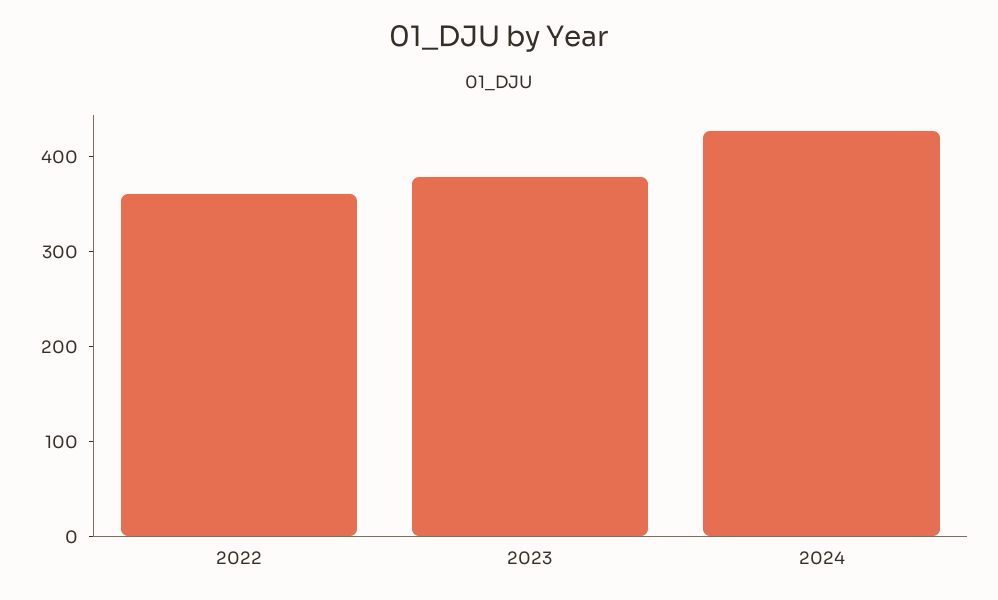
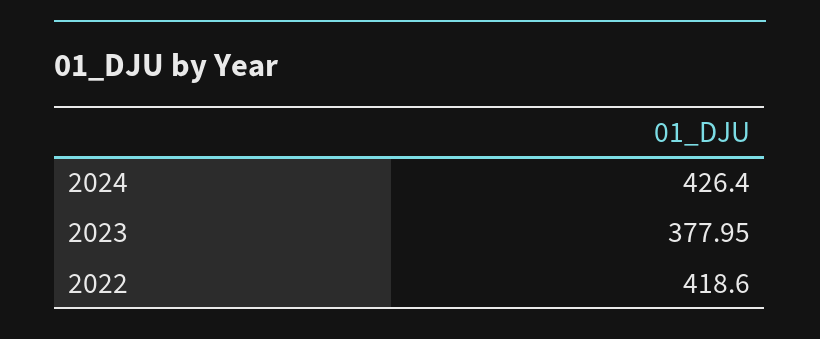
  {
-   "2022": 360,
+   "2022": 418.6,
    "2023": 377.95,
    "2024": 426.4
  }

